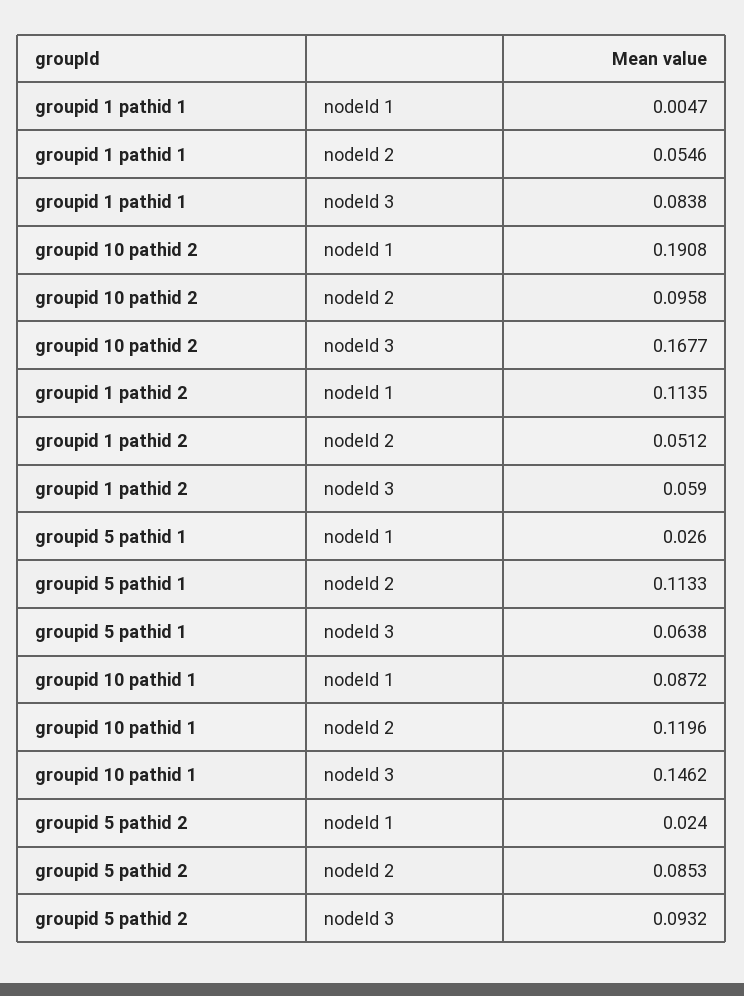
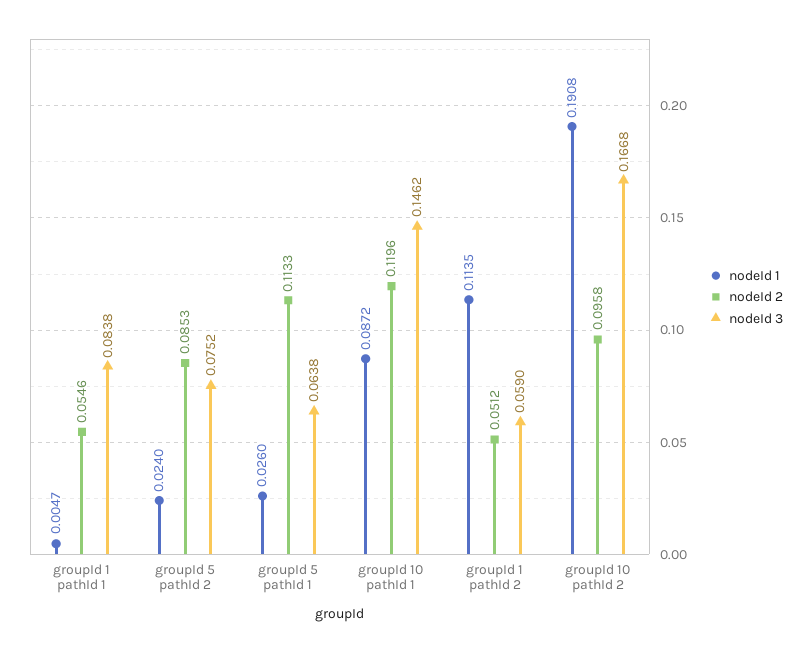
  {
    "nodeId 1": {
      "groupid 1 pathid 1": 0.0047,
      "groupid 10 pathid 2": 0.1908,
      "groupid 1 pathid 2": 0.1135,
      "groupid 5 pathid 1": 0.026,
      "groupid 10 pathid 1": 0.0872,
      "groupid 5 pathid 2": 0.024
    },
    "nodeId 2": {
      "groupid 1 pathid 1": 0.0546,
      "groupid 10 pathid 2": 0.0958,
      "groupid 1 pathid 2": 0.0512,
      "groupid 5 pathid 1": 0.1133,
      "groupid 10 pathid 1": 0.1196,
      "groupid 5 pathid 2": 0.0853
    },
    "nodeId 3": {
      "groupid 1 pathid 1": 0.0838,
-     "groupid 10 pathid 2": 0.1677,
+     "groupid 10 pathid 2": 0.1668,
      "groupid 1 pathid 2": 0.059,
      "groupid 5 pathid 1": 0.0638,
      "groupid 10 pathid 1": 0.1462,
-     "groupid 5 pathid 2": 0.0932
+     "groupid 5 pathid 2": 0.0752
    }
  }

